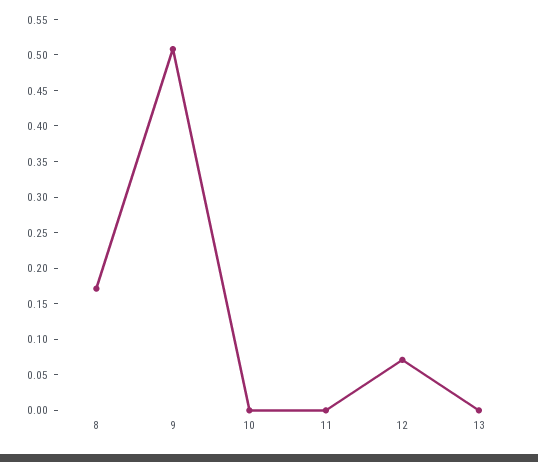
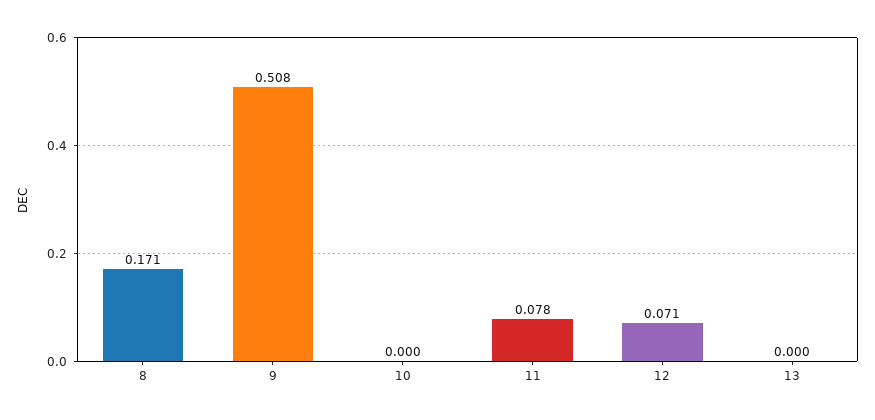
  {
    "8": 0.171,
    "9": 0.508,
    "10": 0,
-   "11": 0,
+   "11": 0.078,
    "12": 0.071,
    "13": 0
  }

